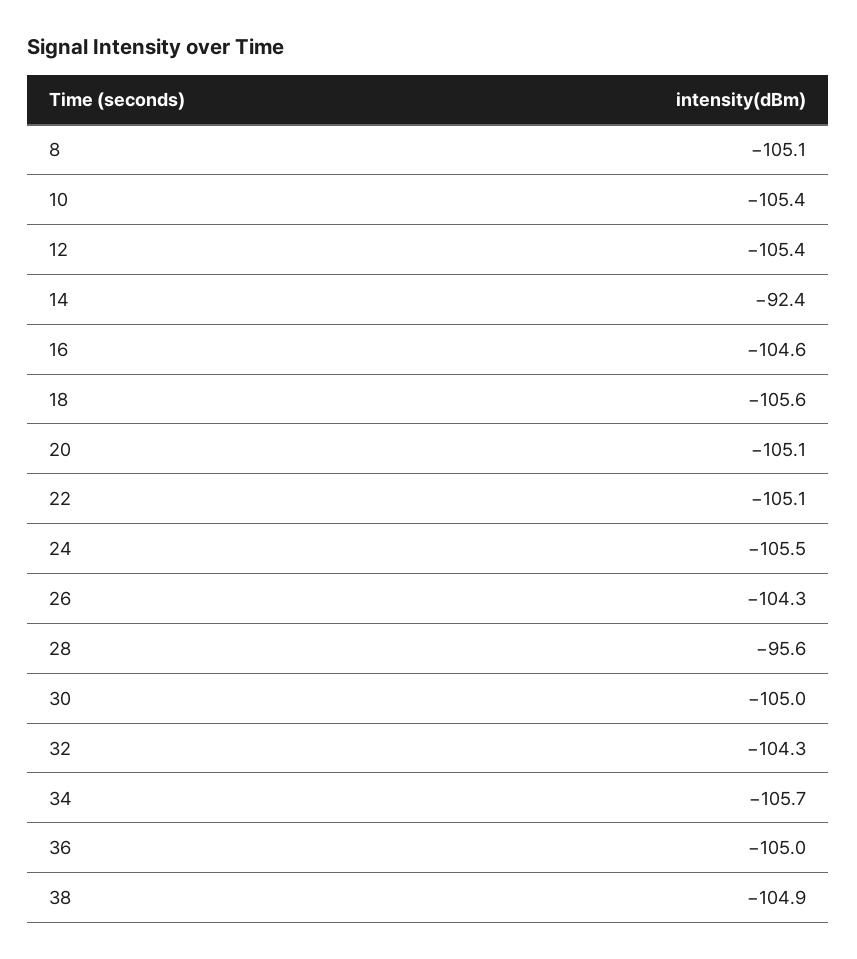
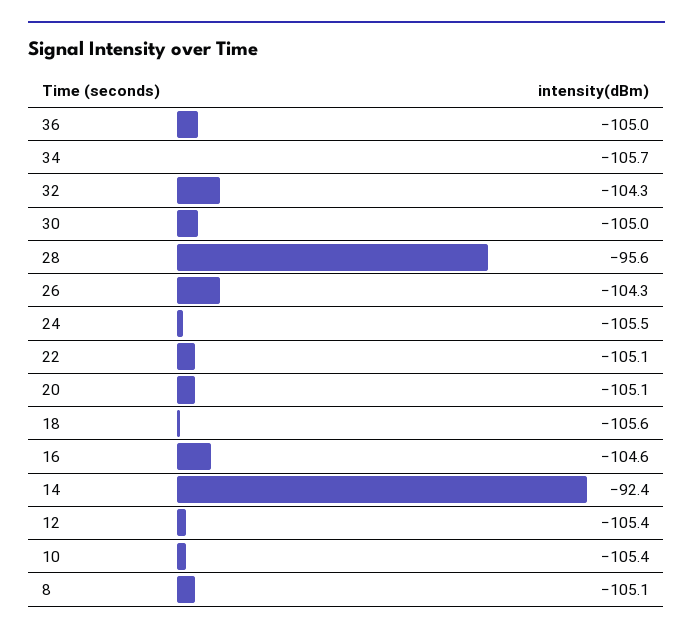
  {
    "8": -105.1,
    "10": -105.4,
    "12": -105.4,
    "14": -92.4,
    "16": -104.6,
    "18": -105.6,
    "20": -105.1,
    "22": -105.1,
    "24": -105.5,
    "26": -104.3,
    "28": -95.6,
    "30": -105,
    "32": -104.3,
    "34": -105.7,
-   "36": -105,
+   "36": -105
-   "38": -104.9
  }

